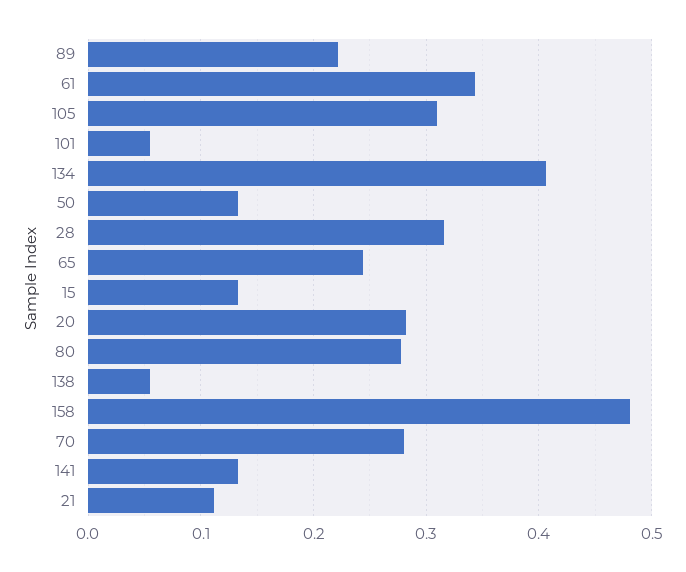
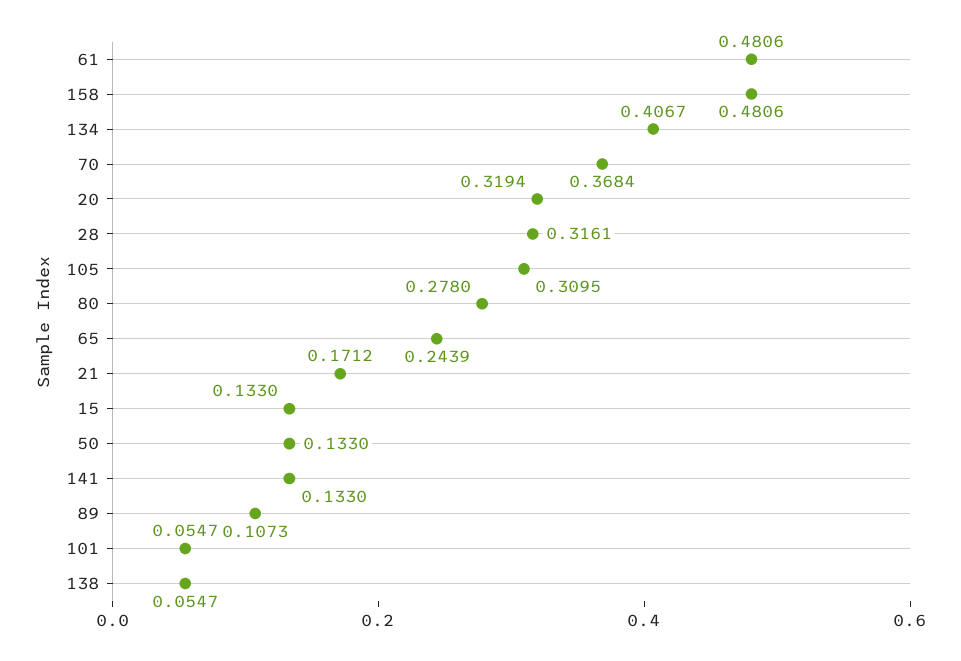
  {
-   "89": 0.22,
+   "89": 0.1073,
-   "61": 0.34,
+   "61": 0.4806,
    "105": 0.3095,
    "101": 0.0547,
    "134": 0.4067,
    "50": 0.133,
    "28": 0.3161,
    "65": 0.2439,
    "15": 0.133,
-   "20": 0.28,
+   "20": 0.3194,
    "80": 0.278,
    "138": 0.0547,
    "158": 0.4806,
-   "70": 0.28,
+   "70": 0.3684,
    "141": 0.133,
-   "21": 0.11
+   "21": 0.1712
  }

